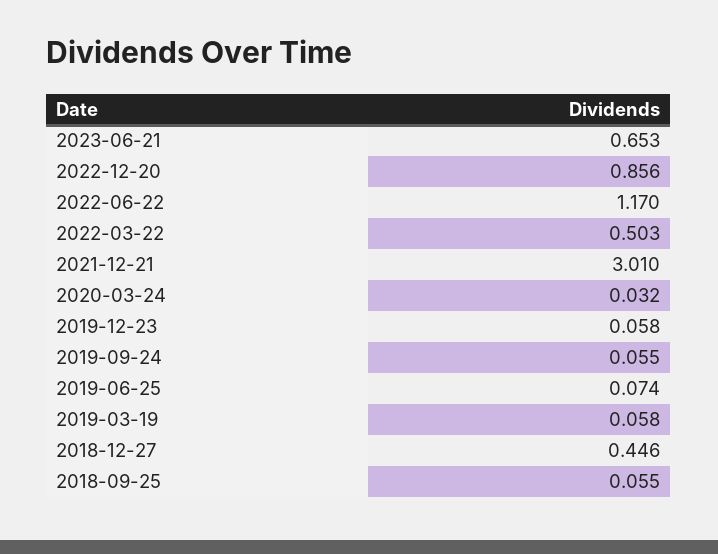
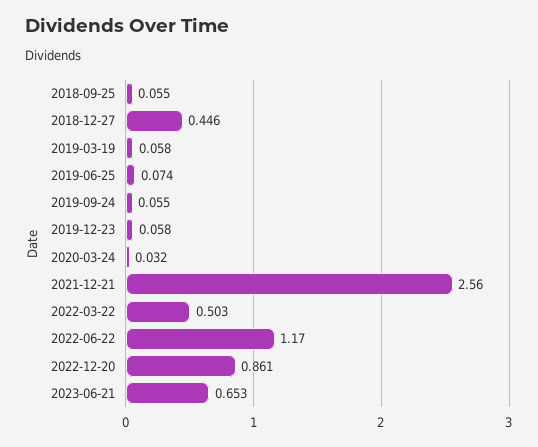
  {
    "2023-06-21": 0.653,
-   "2022-12-20": 0.856,
+   "2022-12-20": 0.861,
    "2022-06-22": 1.17,
    "2022-03-22": 0.503,
-   "2021-12-21": 3.01,
+   "2021-12-21": 2.56,
    "2020-03-24": 0.032,
    "2019-12-23": 0.058,
    "2019-09-24": 0.055,
    "2019-06-25": 0.074,
    "2019-03-19": 0.058,
    "2018-12-27": 0.446,
    "2018-09-25": 0.055
  }

